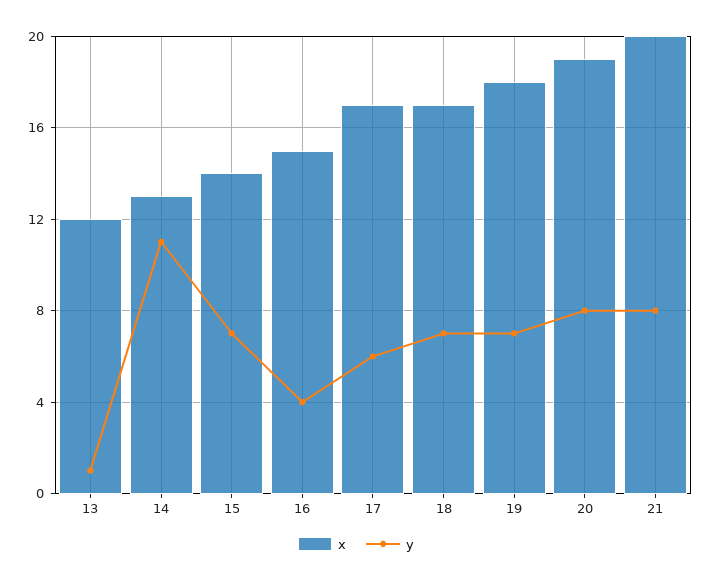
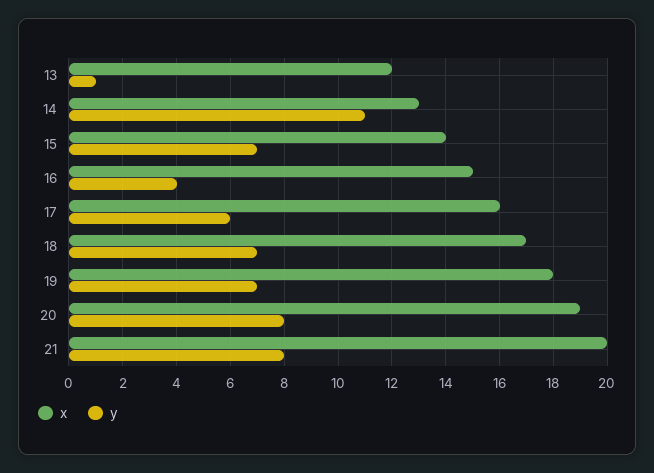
  {
    "x": {
      "13": 12,
      "14": 13,
      "15": 14,
      "16": 15,
-     "17": 17,
+     "17": 16,
      "18": 17,
      "19": 18,
      "20": 19,
      "21": 20
    },
    "y": {
      "13": 1,
      "14": 11,
      "15": 7,
      "16": 4,
      "17": 6,
      "18": 7,
      "19": 7,
      "20": 8,
      "21": 8
    }
  }

